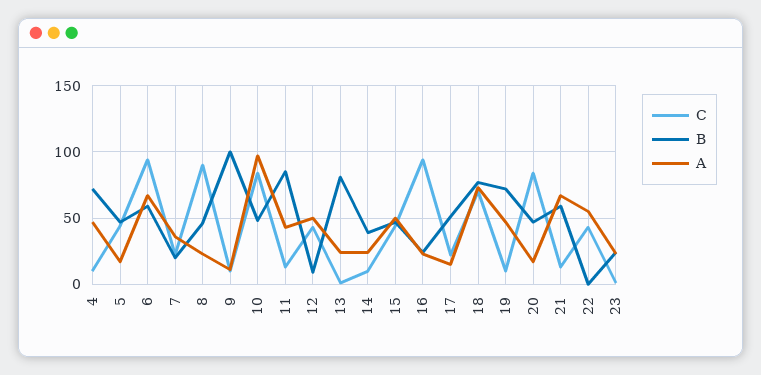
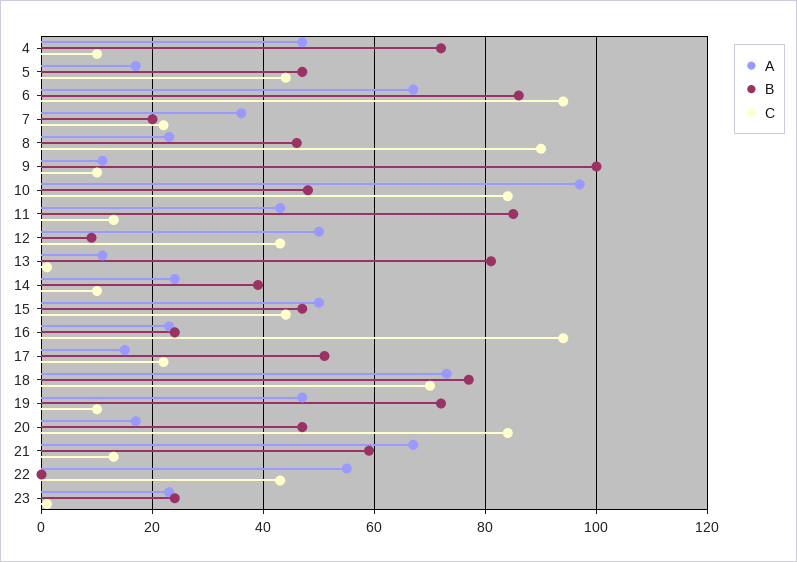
  {
    "C": {
      "4": 10,
      "5": 45,
      "6": 95,
      "7": 20,
      "8": 90,
      "9": 10,
      "10": 85,
      "11": 15,
      "12": 45,
      "13": 0,
      "14": 10,
      "15": 45,
      "16": 95,
      "17": 20,
      "18": 70,
      "19": 10,
      "20": 85,
      "21": 15,
      "22": 45,
      "23": 0
    },
    "B": {
      "4": 70,
      "5": 45,
-     "6": 60,
+     "6": 85,
      "7": 20,
      "8": 45,
      "9": 100,
      "10": 50,
      "11": 85,
      "12": 10,
      "13": 80,
      "14": 40,
      "15": 45,
      "16": 25,
      "17": 50,
      "18": 75,
      "19": 70,
      "20": 45,
      "21": 60,
      "22": 0,
      "23": 25
    },
    "A": {
      "4": 45,
      "5": 15,
      "6": 65,
      "7": 35,
      "8": 25,
      "9": 10,
      "10": 95,
      "11": 45,
      "12": 50,
-     "13": 25,
+     "13": 10,
      "14": 25,
      "15": 50,
      "16": 25,
      "17": 15,
      "18": 75,
      "19": 45,
      "20": 15,
      "21": 65,
      "22": 55,
      "23": 25
    }
  }

